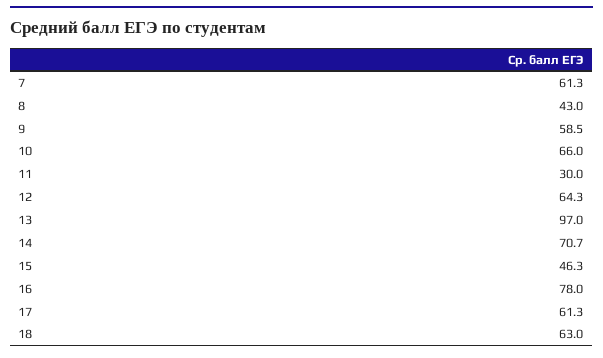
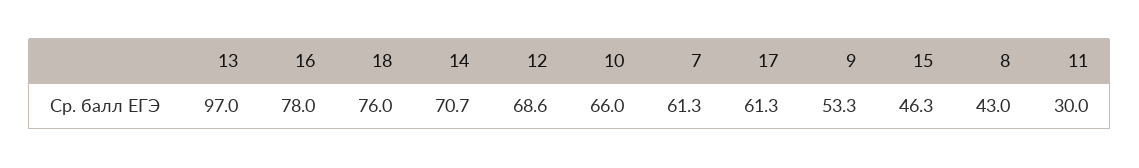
  {
    "7": 61.3,
    "8": 43,
-   "9": 58.5,
+   "9": 53.3,
    "10": 66,
    "11": 30,
-   "12": 64.3,
+   "12": 68.6,
    "13": 97,
    "14": 70.7,
    "15": 46.3,
    "16": 78,
    "17": 61.3,
-   "18": 63
+   "18": 76
  }

